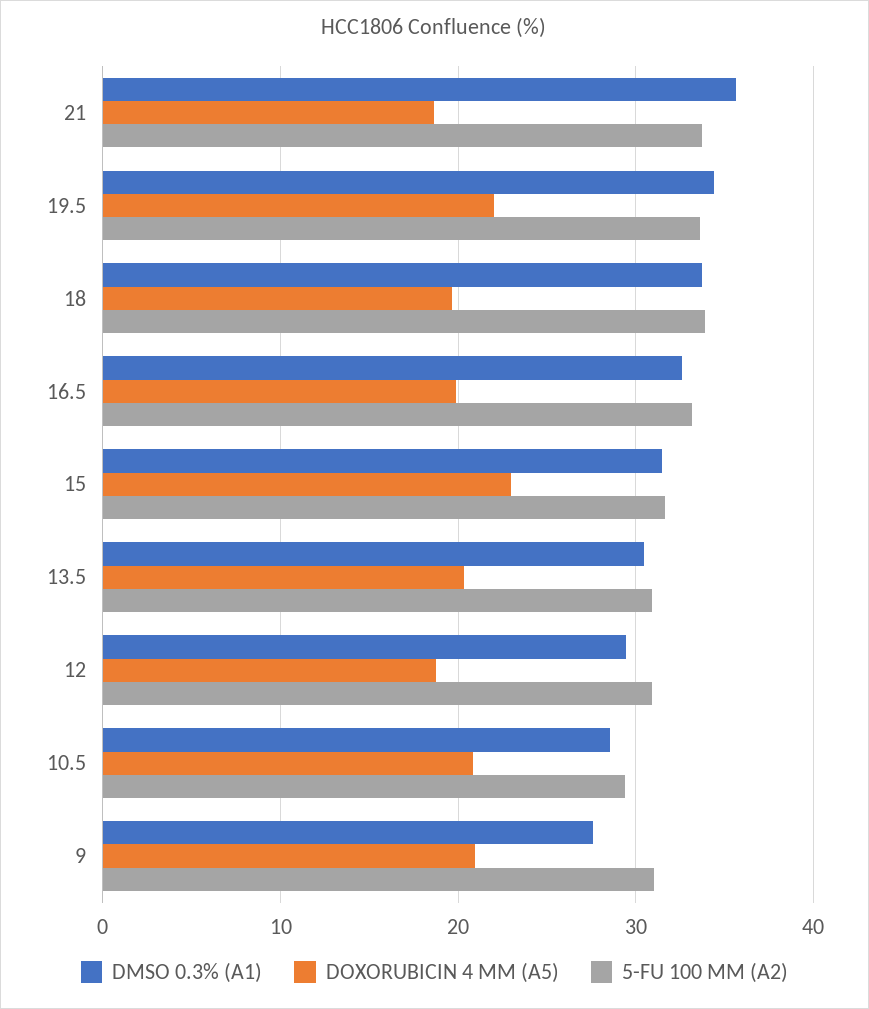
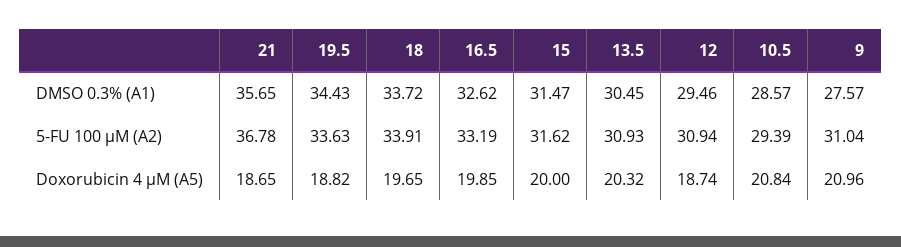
  {
    "DMSO 0.3% (A1)": {
      "21": 35.65,
      "19.5": 34.43,
      "18": 33.72,
      "16.5": 32.62,
      "15": 31.47,
      "13.5": 30.45,
      "12": 29.46,
      "10.5": 28.57,
      "9": 27.57
    },
    "DOXORUBICIN 4 ΜM (A5)": {
      "21": 18.65,
-     "19.5": 22,
+     "19.5": 18.82,
      "18": 19.65,
      "16.5": 19.85,
-     "15": 23,
+     "15": 20,
      "13.5": 20.32,
      "12": 18.74,
      "10.5": 20.84,
      "9": 20.96
    },
    "5-FU 100 ΜM (A2)": {
-     "21": 34,
+     "21": 36.78,
      "19.5": 33.63,
      "18": 33.91,
      "16.5": 33.19,
      "15": 31.62,
      "13.5": 30.93,
      "12": 30.94,
      "10.5": 29.39,
      "9": 31.04
    }
  }

